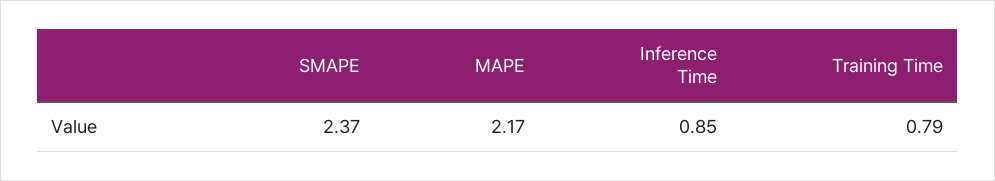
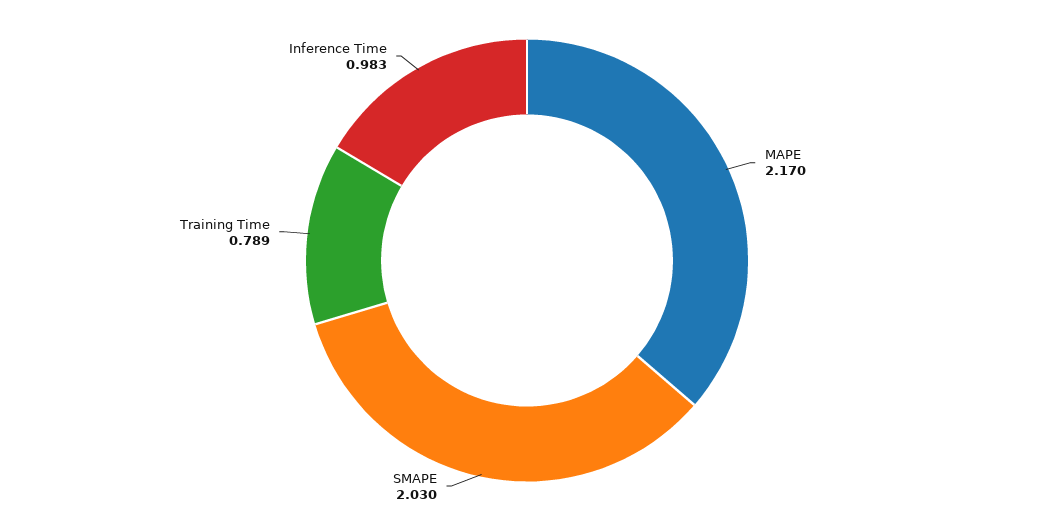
  {
-   "SMAPE": 2.37,
+   "SMAPE": 2.03,
    "MAPE": 2.17,
-   "Inference Time": 0.85,
+   "Inference Time": 0.983,
    "Training Time": 0.789
  }

